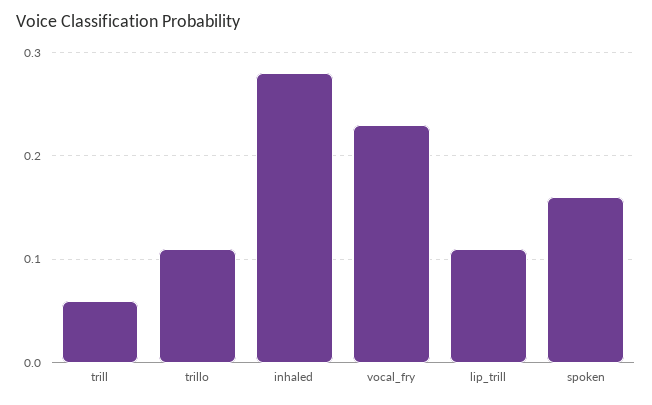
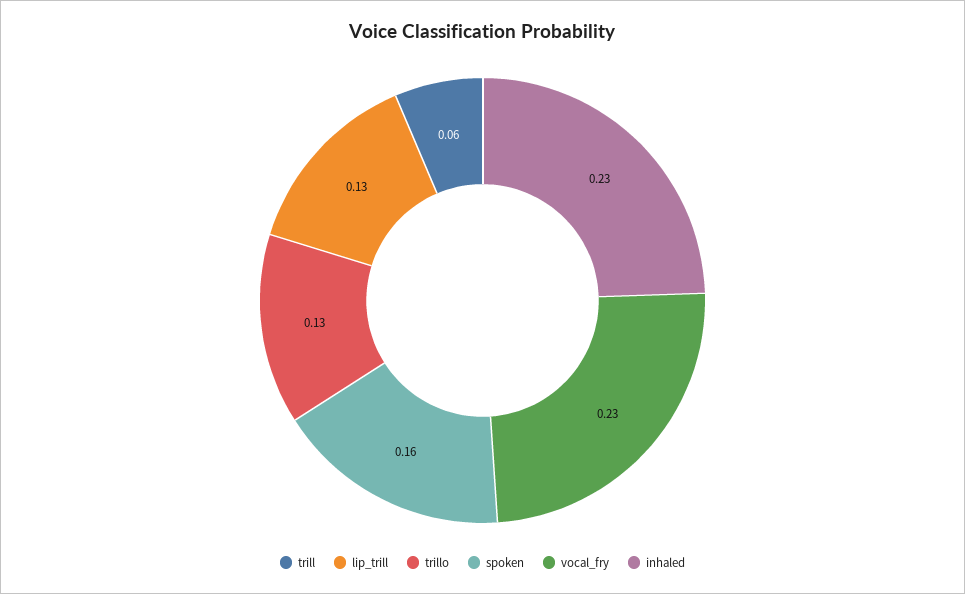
  {
    "trill": 0.06,
-   "trillo": 0.11,
+   "trillo": 0.13,
-   "inhaled": 0.28,
+   "inhaled": 0.23,
    "vocal_fry": 0.23,
-   "lip_trill": 0.11,
+   "lip_trill": 0.13,
    "spoken": 0.16
  }

